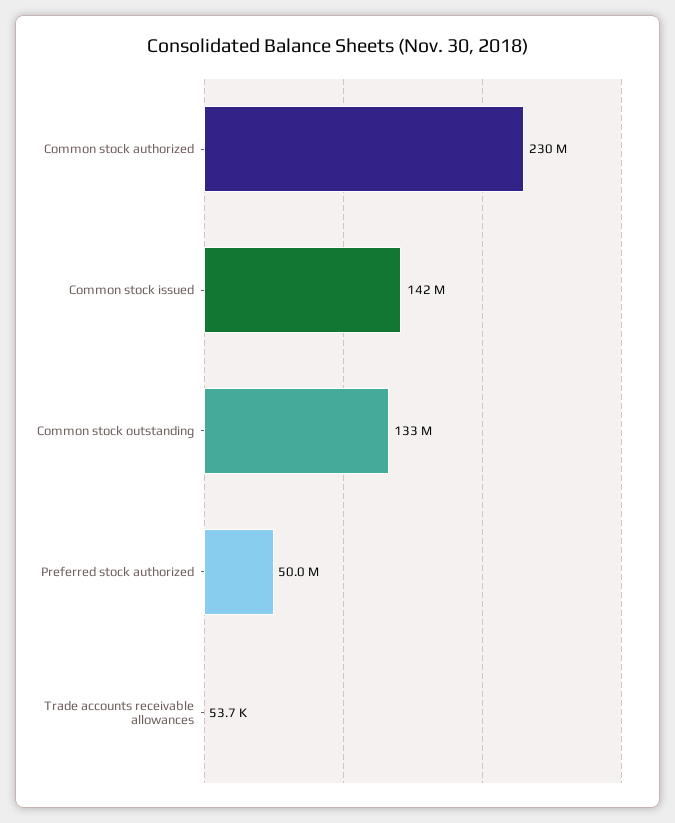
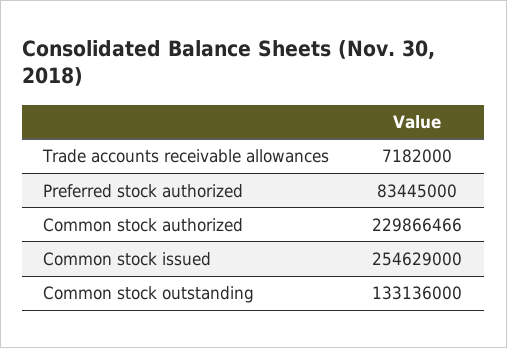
  {
    "Common stock authorized": 229866466,
-   "Common stock issued": 142000000,
+   "Common stock issued": 254629000,
    "Common stock outstanding": 133136000,
-   "Preferred stock authorized": 50000000,
+   "Preferred stock authorized": 83445000,
-   "Trade accounts receivable allowances": 53700
+   "Trade accounts receivable allowances": 7182000
  }

